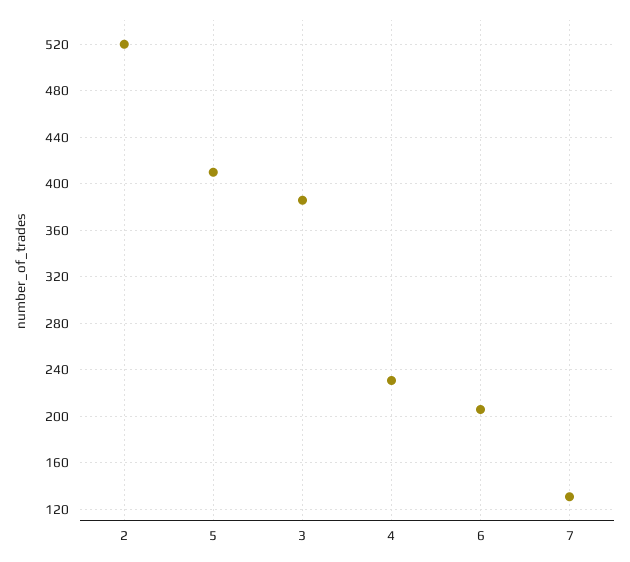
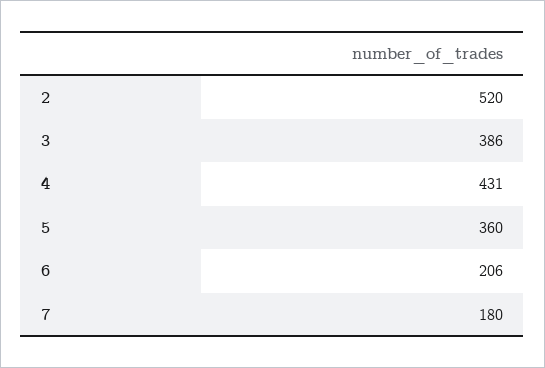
  {
    "2": 520,
-   "5": 410,
+   "5": 360,
    "3": 386,
-   "4": 230,
+   "4": 431,
    "6": 206,
-   "7": 130
+   "7": 180
  }

